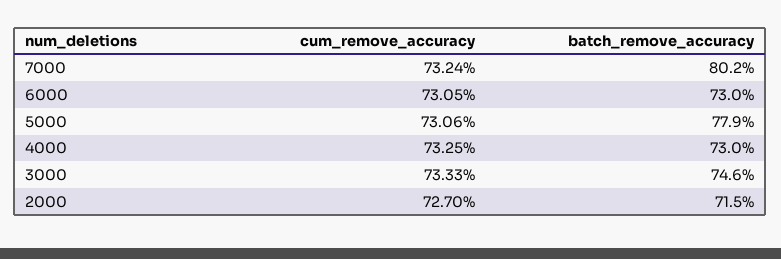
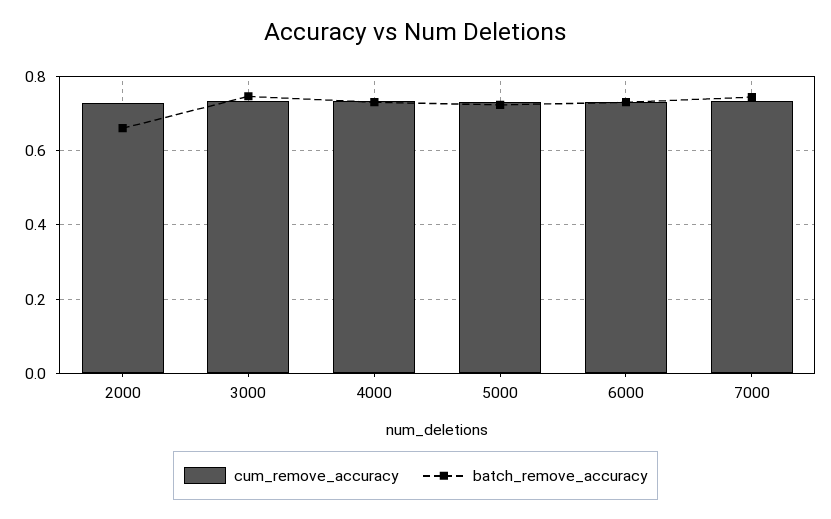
  {
    "cum_remove_accuracy": {
      "7000": 0.7324,
      "6000": 0.7305,
      "5000": 0.7306,
      "4000": 0.7325,
      "3000": 0.7333,
      "2000": 0.727
    },
    "batch_remove_accuracy": {
-     "7000": 0.802,
+     "7000": 0.74,
      "6000": 0.73,
-     "5000": 0.779,
+     "5000": 0.72,
      "4000": 0.73,
      "3000": 0.746,
-     "2000": 0.715
+     "2000": 0.66
    }
  }

